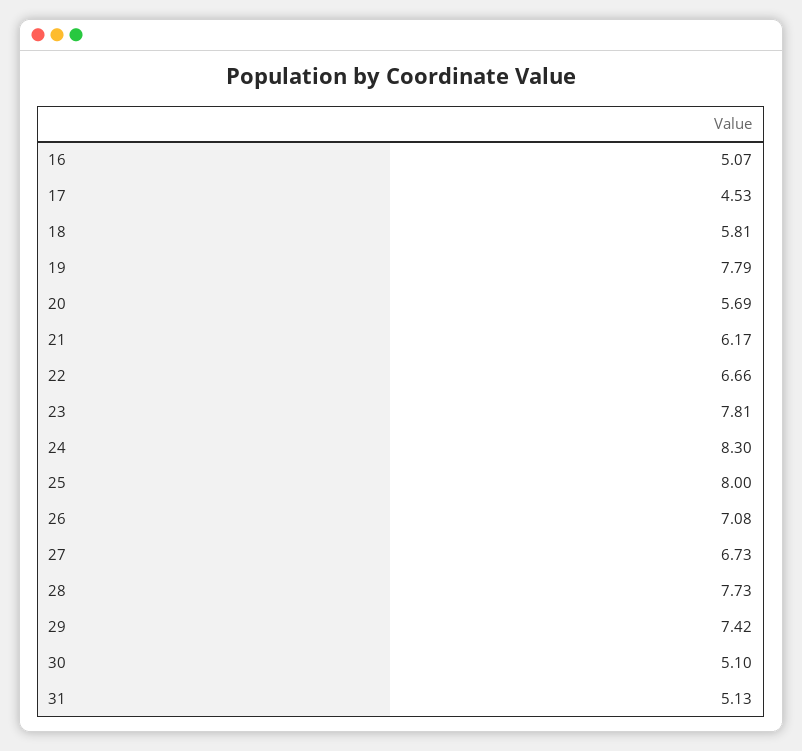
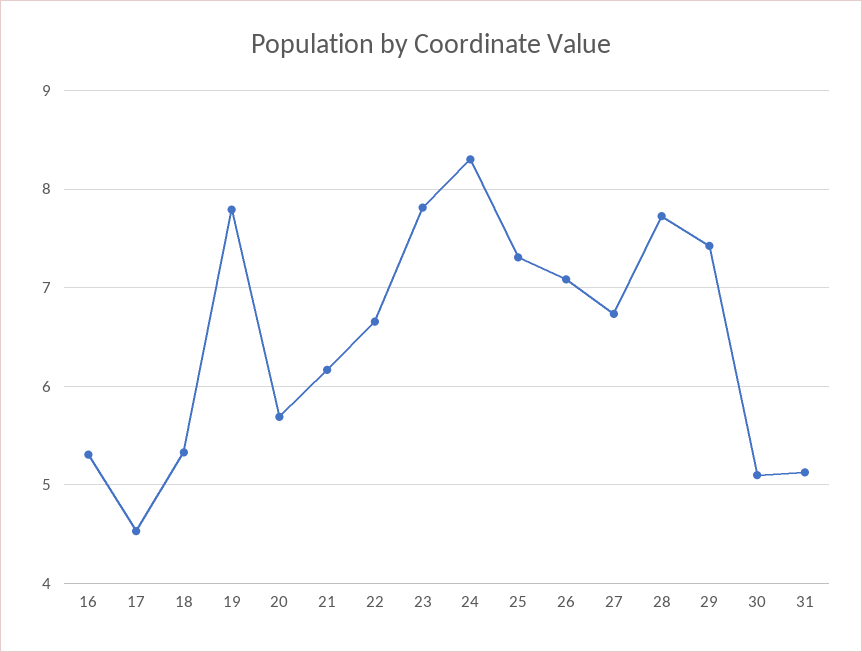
  {
-   "16": 5.07,
+   "16": 5.3,
    "17": 4.53,
-   "18": 5.81,
+   "18": 5.3,
    "19": 7.79,
    "20": 5.69,
    "21": 6.17,
    "22": 6.66,
    "23": 7.81,
    "24": 8.3,
-   "25": 8,
+   "25": 7.3,
    "26": 7.08,
    "27": 6.73,
    "28": 7.73,
    "29": 7.42,
    "30": 5.1,
    "31": 5.13
  }

